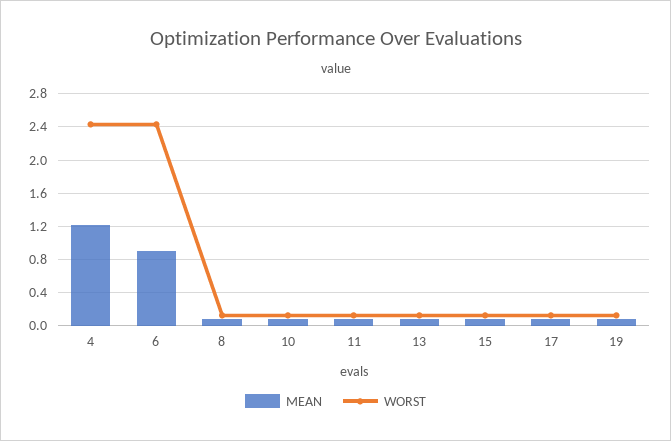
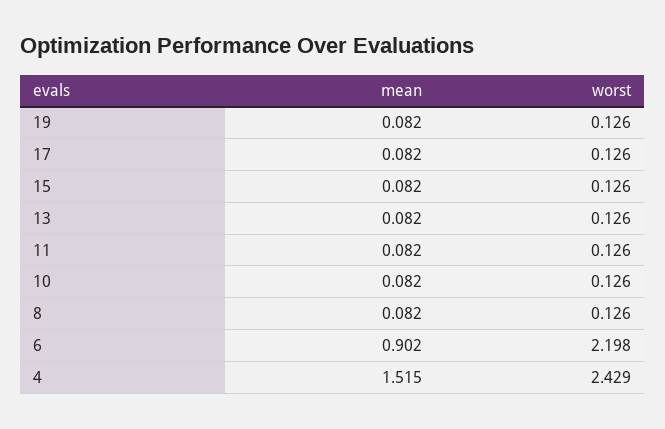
  {
    "MEAN": {
-     "4": 1.2,
+     "4": 1.515,
      "6": 0.902,
      "8": 0.082,
      "10": 0.082,
      "11": 0.082,
      "13": 0.082,
      "15": 0.082,
      "17": 0.082,
      "19": 0.082
    },
    "WORST": {
      "4": 2.429,
-     "6": 2.4,
+     "6": 2.198,
      "8": 0.126,
      "10": 0.126,
      "11": 0.126,
      "13": 0.126,
      "15": 0.126,
      "17": 0.126,
      "19": 0.126
    }
  }

